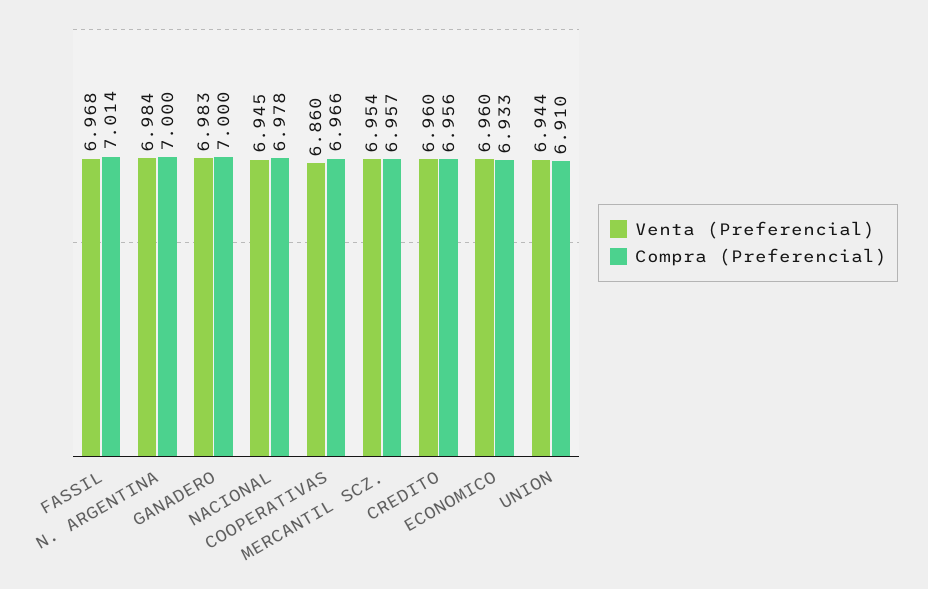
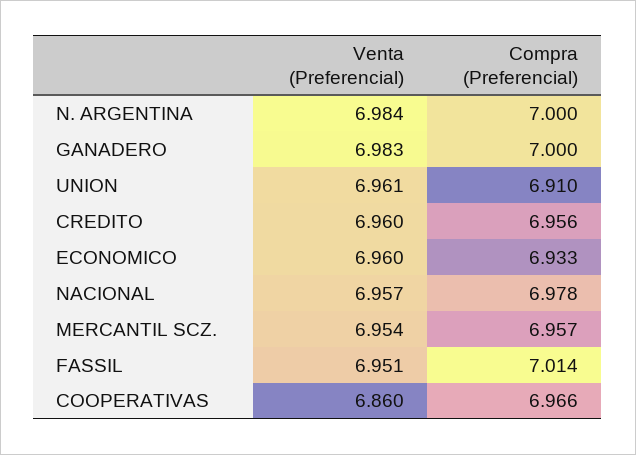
  {
    "Venta (Preferencial)": {
-     "FASSIL": 6.968,
+     "FASSIL": 6.951,
      "N. ARGENTINA": 6.984,
      "GANADERO": 6.983,
-     "NACIONAL": 6.945,
+     "NACIONAL": 6.957,
      "COOPERATIVAS": 6.86,
      "MERCANTIL SCZ.": 6.954,
      "CREDITO": 6.96,
      "ECONOMICO": 6.96,
-     "UNION": 6.944
+     "UNION": 6.961
    },
    "Compra (Preferencial)": {
      "FASSIL": 7.014,
      "N. ARGENTINA": 7,
      "GANADERO": 7,
      "NACIONAL": 6.978,
      "COOPERATIVAS": 6.966,
      "MERCANTIL SCZ.": 6.957,
      "CREDITO": 6.956,
      "ECONOMICO": 6.933,
      "UNION": 6.91
    }
  }

